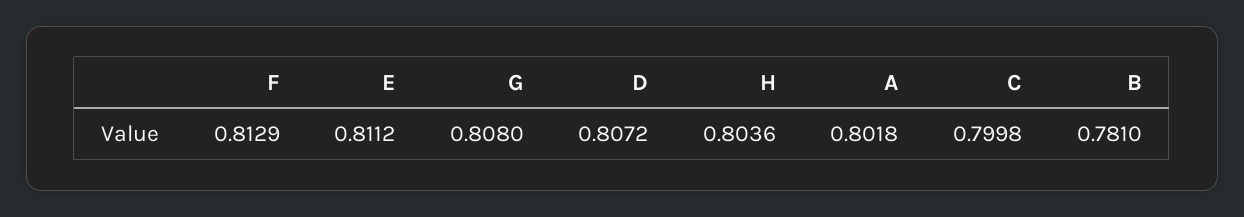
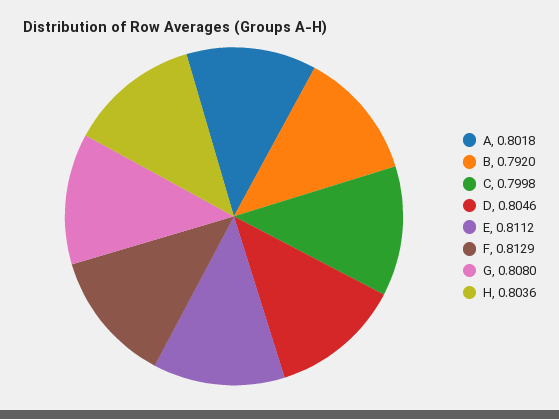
  {
    "F": 0.8129,
    "E": 0.8112,
    "G": 0.808,
-   "D": 0.8072,
+   "D": 0.8046,
    "H": 0.8036,
    "A": 0.8018,
    "C": 0.7998,
-   "B": 0.781
+   "B": 0.792
  }

